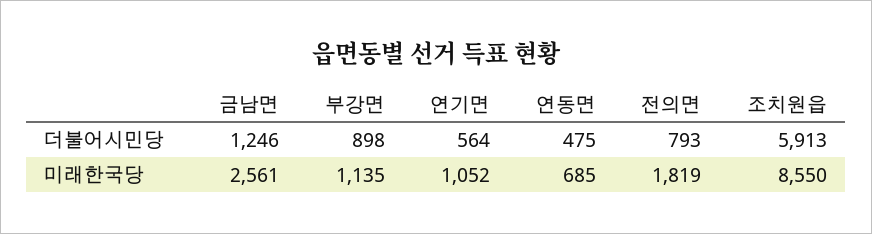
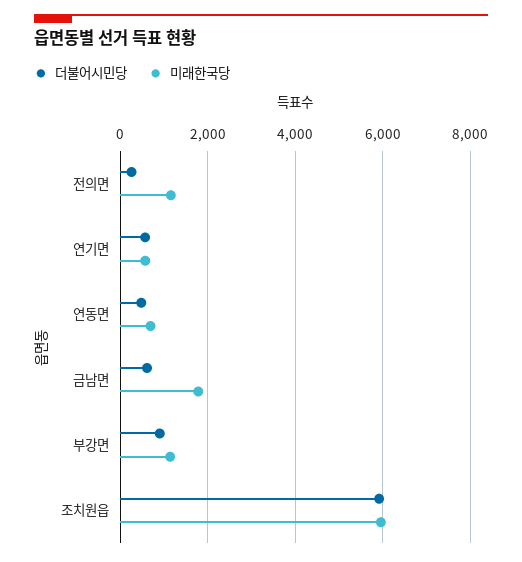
  {
    "더불어시민당": {
-     "금남면": 1246,
+     "금남면": 600,
      "부강면": 898,
      "연기면": 564,
      "연동면": 475,
-     "전의면": 793,
+     "전의면": 200,
      "조치원읍": 5913
    },
    "미래한국당": {
-     "금남면": 2561,
+     "금남면": 1800,
      "부강면": 1135,
-     "연기면": 1052,
+     "연기면": 600,
      "연동면": 685,
-     "전의면": 1819,
+     "전의면": 1200,
-     "조치원읍": 8550
+     "조치원읍": 6000
    }
  }

